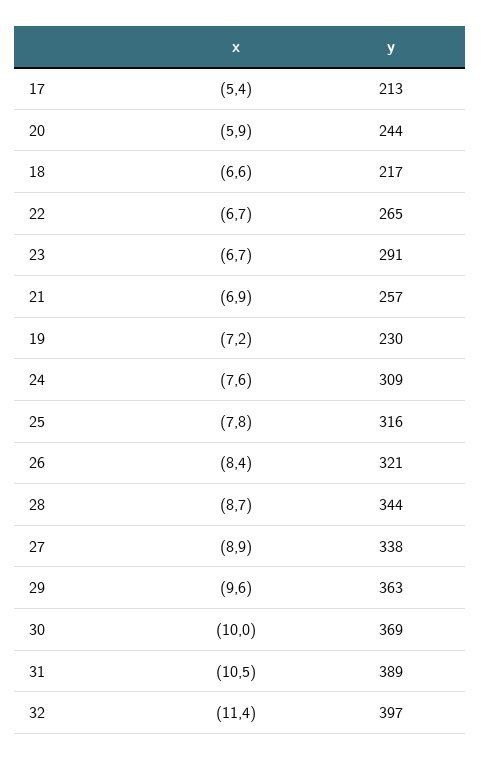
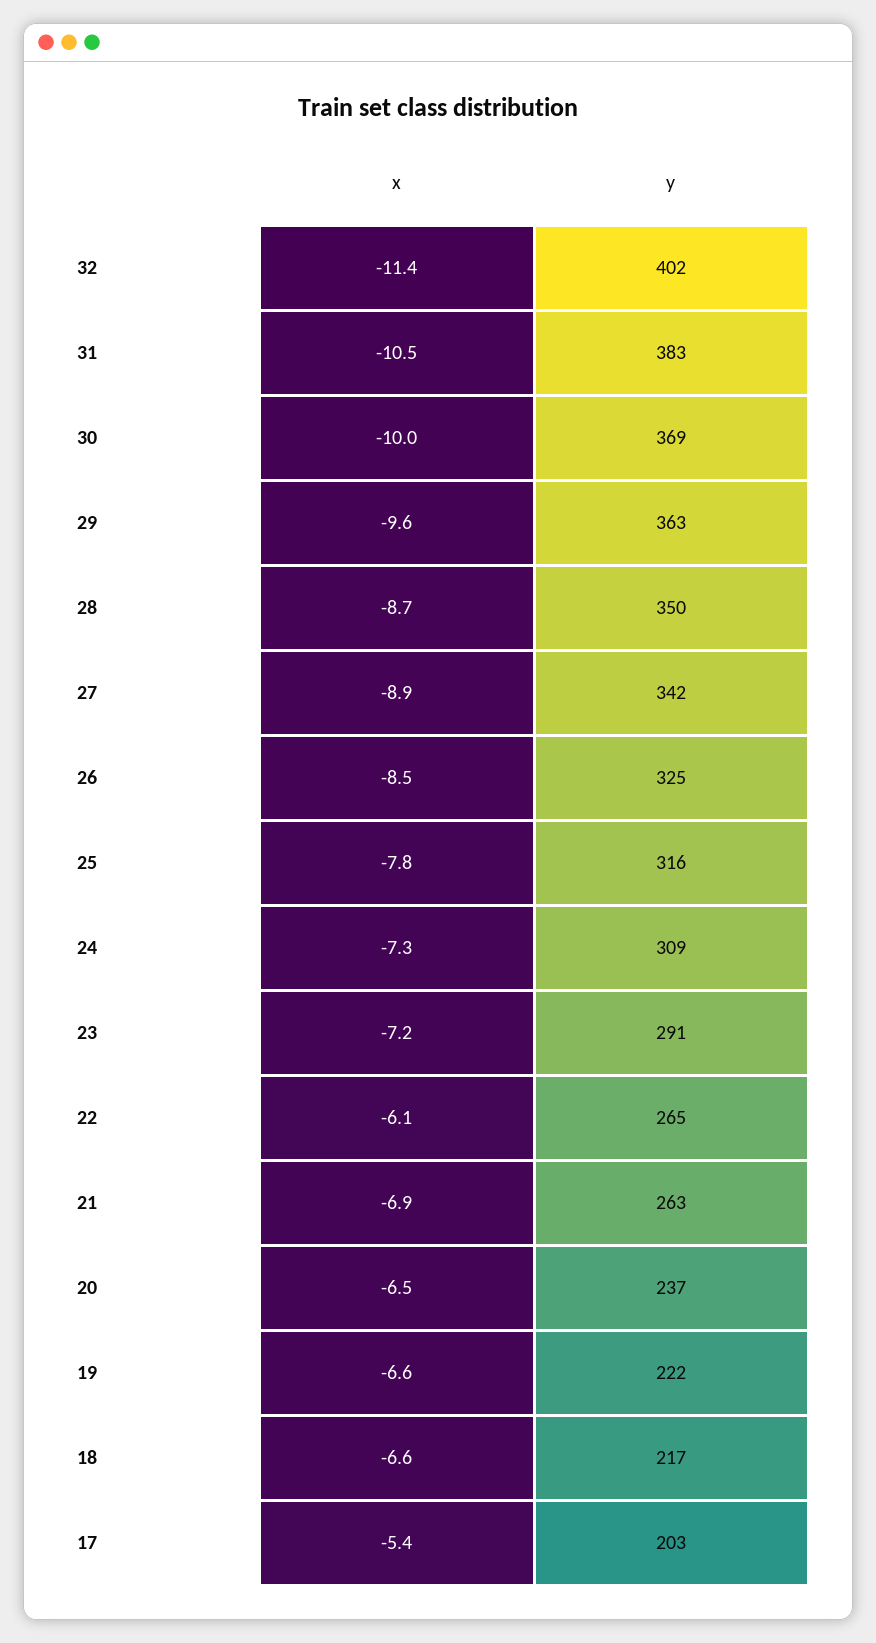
  {
    "x": {
      "17": -5.4,
-     "20": -5.9,
+     "20": -6.5,
      "18": -6.6,
-     "22": -6.7,
+     "22": -6.1,
-     "23": -6.7,
+     "23": -7.2,
      "21": -6.9,
-     "19": -7.2,
+     "19": -6.6,
-     "24": -7.6,
+     "24": -7.3,
      "25": -7.8,
-     "26": -8.4,
+     "26": -8.5,
      "28": -8.7,
      "27": -8.9,
      "29": -9.6,
      "30": -10,
      "31": -10.5,
      "32": -11.4
    },
    "y": {
-     "17": 213,
+     "17": 203,
-     "20": 244,
+     "20": 237,
      "18": 217,
      "22": 265,
      "23": 291,
-     "21": 257,
+     "21": 263,
-     "19": 230,
+     "19": 222,
      "24": 309,
      "25": 316,
-     "26": 321,
+     "26": 325,
-     "28": 344,
+     "28": 350,
-     "27": 338,
+     "27": 342,
      "29": 363,
      "30": 369,
-     "31": 389,
+     "31": 383,
-     "32": 397
+     "32": 402
    }
  }

